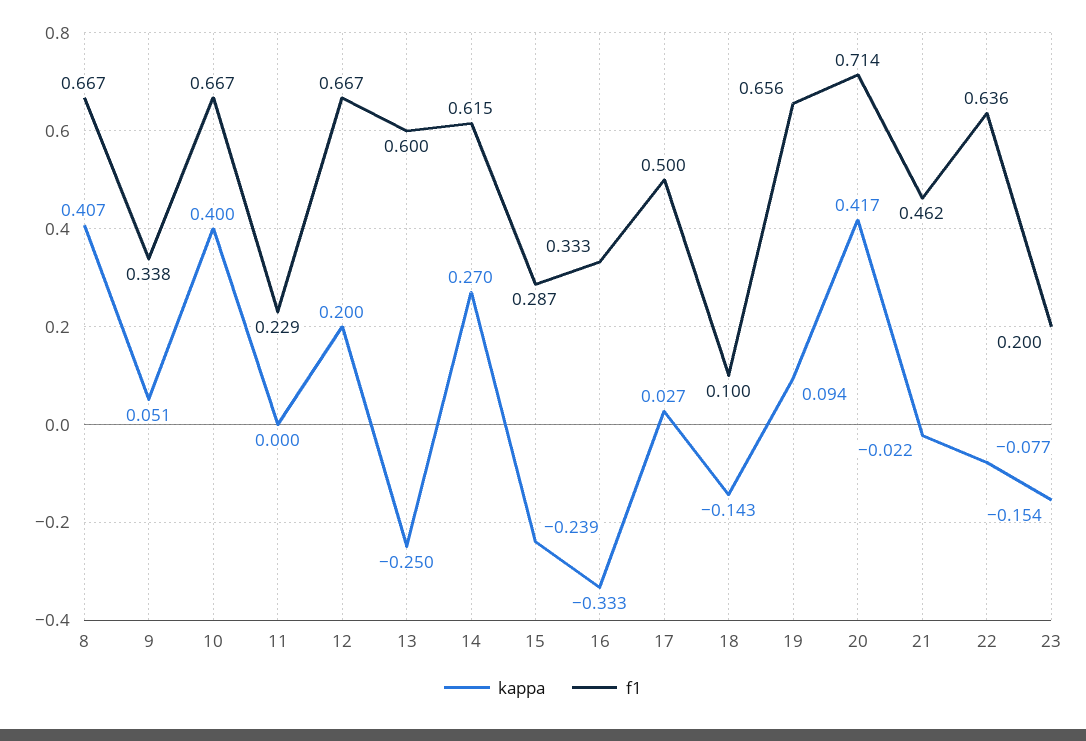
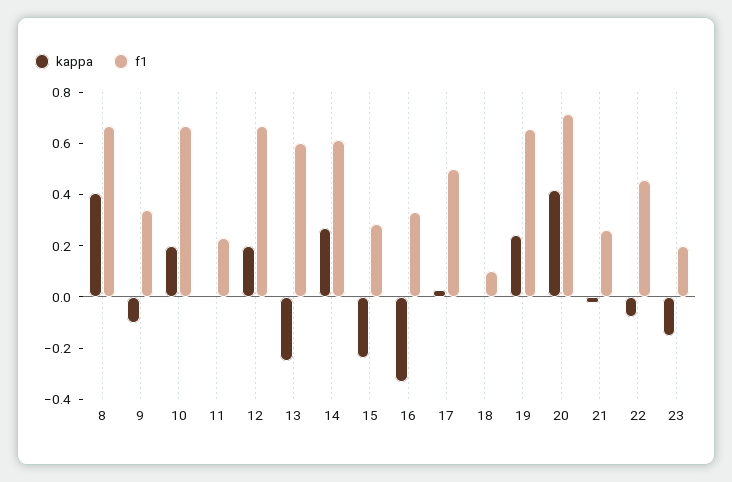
  {
    "kappa": {
      "8": 0.407,
-     "9": 0.051,
+     "9": -0.1,
-     "10": 0.4,
+     "10": 0.2,
      "11": 0,
      "12": 0.2,
      "13": -0.25,
      "14": 0.27,
      "15": -0.239,
      "16": -0.333,
      "17": 0.027,
-     "18": -0.143,
+     "18": 0,
-     "19": 0.094,
+     "19": 0.25,
      "20": 0.417,
      "21": -0.022,
      "22": -0.077,
      "23": -0.154
    },
    "f1": {
      "8": 0.667,
      "9": 0.338,
      "10": 0.667,
      "11": 0.229,
      "12": 0.667,
      "13": 0.6,
      "14": 0.615,
      "15": 0.287,
      "16": 0.333,
      "17": 0.5,
      "18": 0.1,
      "19": 0.656,
      "20": 0.714,
-     "21": 0.462,
+     "21": 0.25,
-     "22": 0.636,
+     "22": 0.45,
      "23": 0.2
    }
  }

